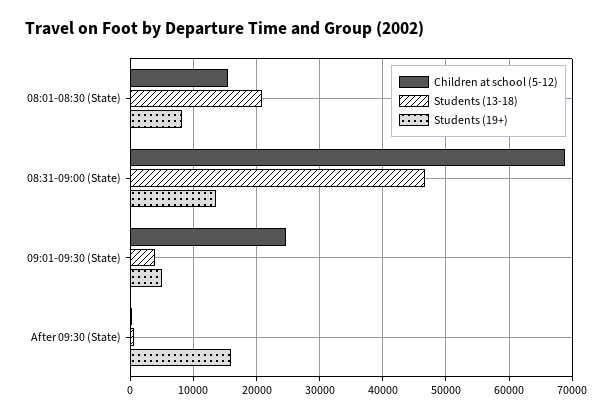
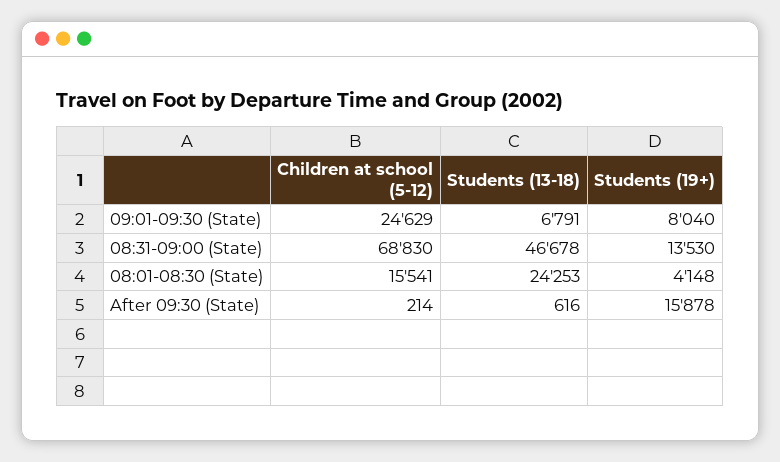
  {
    "Children at school (5-12)": {
      "08:01-08:30 (State)": 15541,
      "08:31-09:00 (State)": 68830,
      "09:01-09:30 (State)": 24629,
      "After 09:30 (State)": 214
    },
    "Students (13-18)": {
-     "08:01-08:30 (State)": 21000,
+     "08:01-08:30 (State)": 24253,
      "08:31-09:00 (State)": 46678,
-     "09:01-09:30 (State)": 4000,
+     "09:01-09:30 (State)": 6791,
      "After 09:30 (State)": 616
    },
    "Students (19+)": {
-     "08:01-08:30 (State)": 8000,
+     "08:01-08:30 (State)": 4148,
      "08:31-09:00 (State)": 13530,
-     "09:01-09:30 (State)": 5000,
+     "09:01-09:30 (State)": 8040,
      "After 09:30 (State)": 15878
    }
  }

